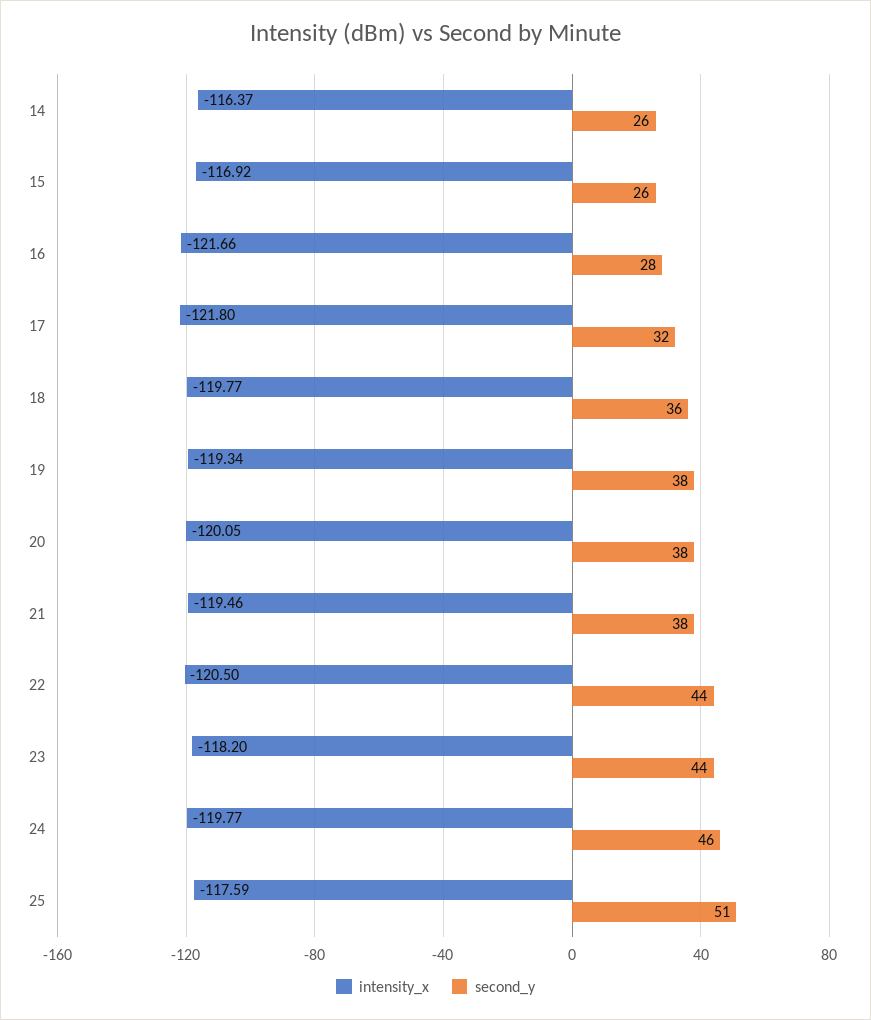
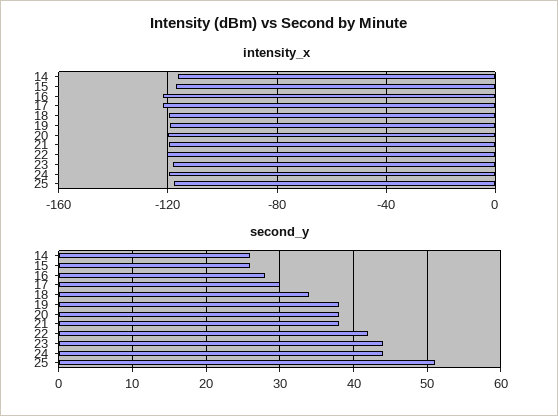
  {
    "intensity_x": {
      "14": -116.37,
      "15": -116.92,
      "16": -121.66,
      "17": -121.8,
      "18": -119.77,
      "19": -119.34,
      "20": -120.05,
      "21": -119.46,
      "22": -120.5,
      "23": -118.2,
      "24": -119.77,
      "25": -117.59
    },
    "second_y": {
      "14": 26,
      "15": 26,
      "16": 28,
-     "17": 32,
+     "17": 30,
-     "18": 36,
+     "18": 34,
      "19": 38,
      "20": 38,
      "21": 38,
-     "22": 44,
+     "22": 42,
      "23": 44,
-     "24": 46,
+     "24": 44,
      "25": 51
    }
  }

